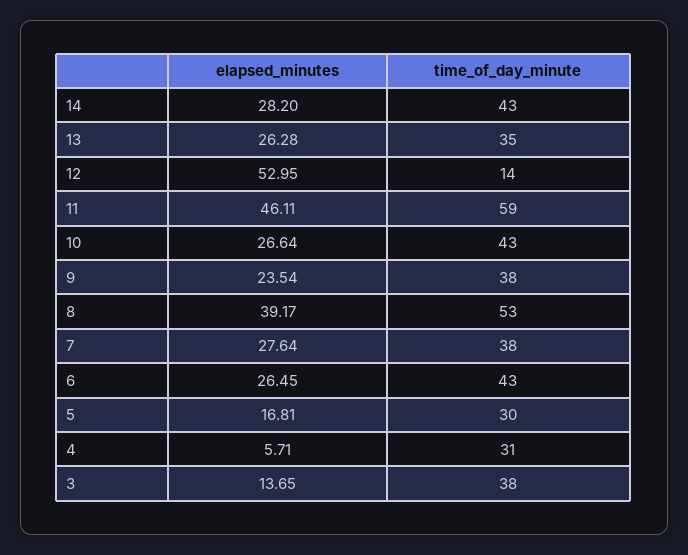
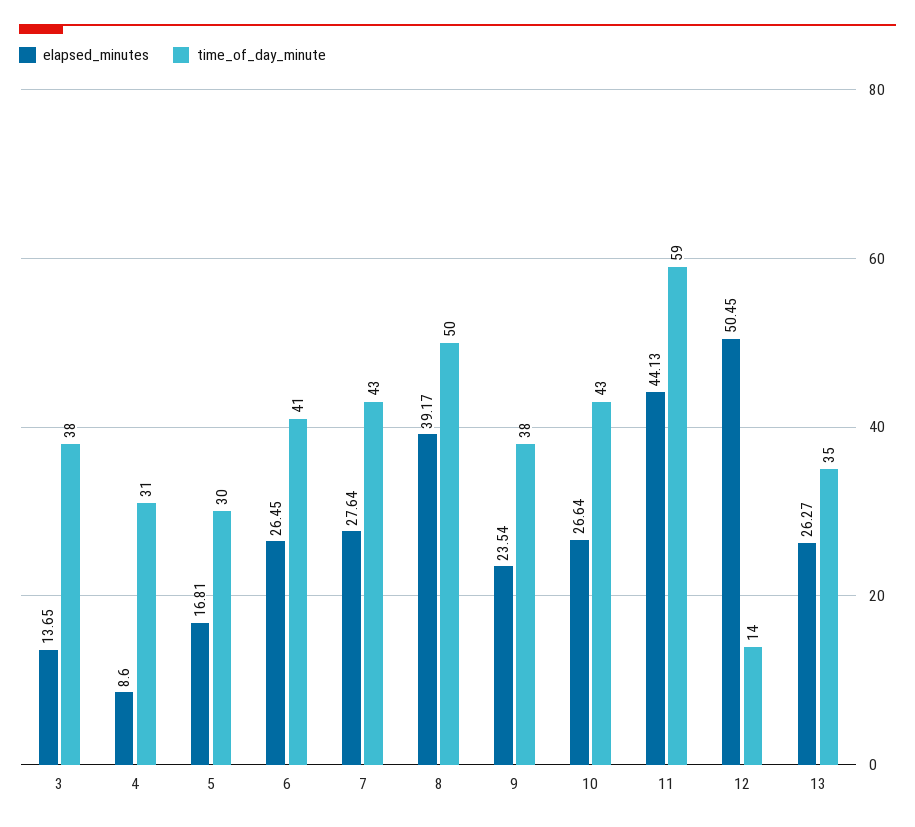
  {
    "elapsed_minutes": {
-     "14": 28.2,
-     "13": 26.28,
+     "13": 26.27,
-     "12": 52.95,
+     "12": 50.45,
-     "11": 46.11,
+     "11": 44.13,
      "10": 26.64,
      "9": 23.54,
      "8": 39.17,
      "7": 27.64,
      "6": 26.45,
      "5": 16.81,
-     "4": 5.71,
+     "4": 8.6,
      "3": 13.65
    },
    "time_of_day_minute": {
-     "14": 43,
      "13": 35,
      "12": 14,
      "11": 59,
      "10": 43,
      "9": 38,
-     "8": 53,
+     "8": 50,
-     "7": 38,
+     "7": 43,
-     "6": 43,
+     "6": 41,
      "5": 30,
      "4": 31,
      "3": 38
    }
  }

